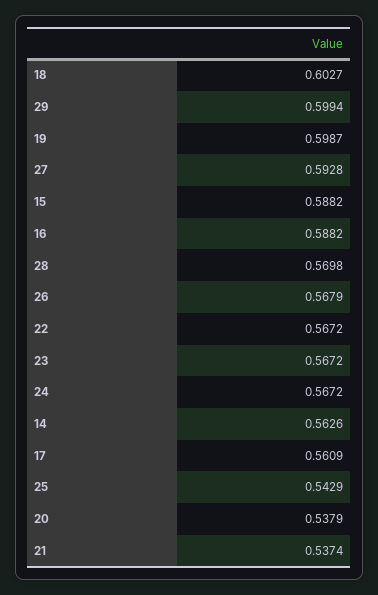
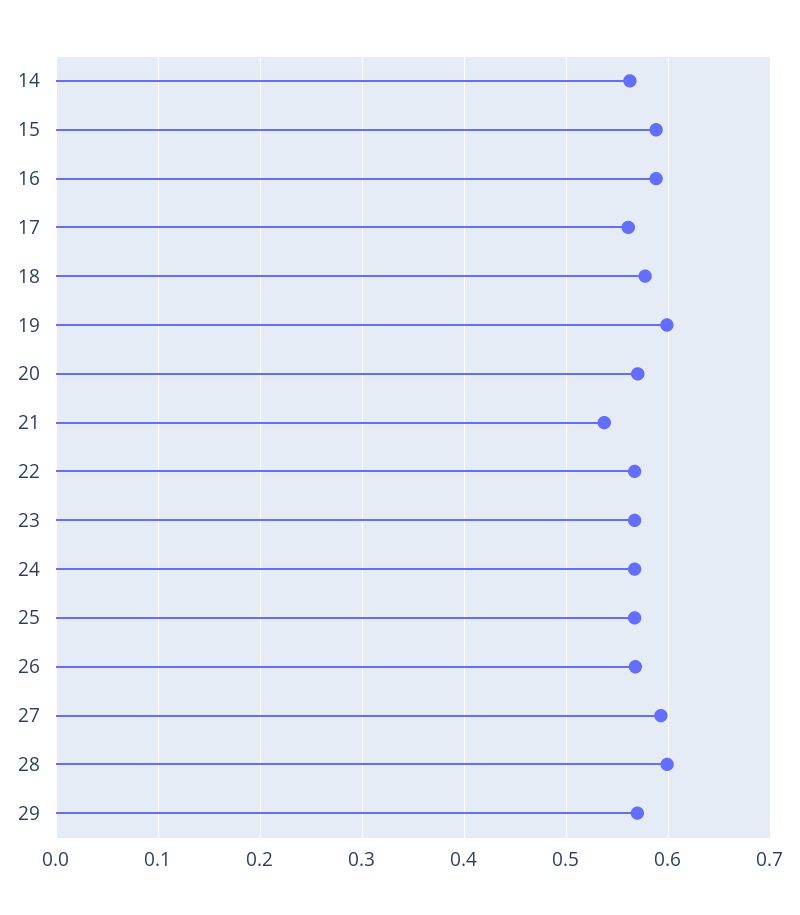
  {
-   "18": 0.6027,
+   "18": 0.58,
-   "29": 0.5994,
+   "29": 0.57,
    "19": 0.5987,
    "27": 0.5928,
    "15": 0.5882,
    "16": 0.5882,
-   "28": 0.5698,
+   "28": 0.6,
    "26": 0.5679,
    "22": 0.5672,
    "23": 0.5672,
    "24": 0.5672,
    "14": 0.5626,
    "17": 0.5609,
-   "25": 0.5429,
+   "25": 0.57,
-   "20": 0.5379,
+   "20": 0.57,
    "21": 0.5374
  }

